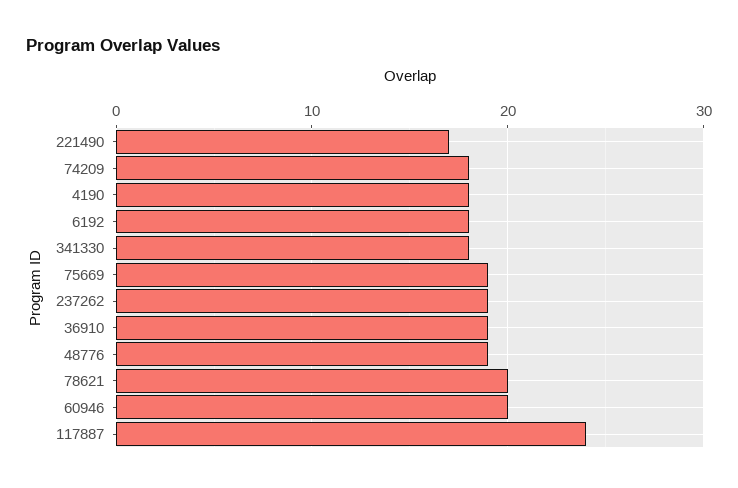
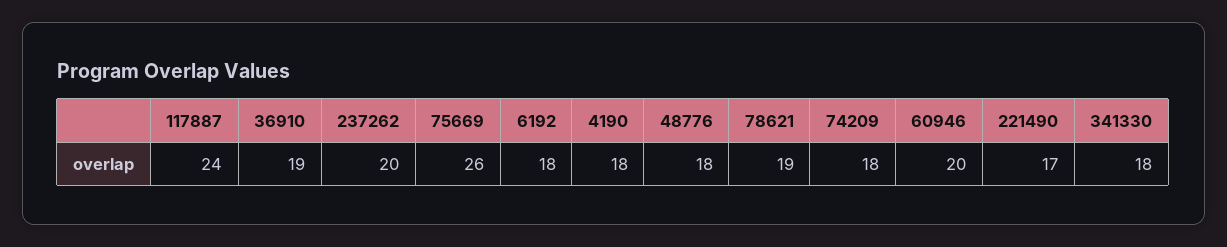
  {
    "221490": 17,
    "74209": 18,
    "4190": 18,
    "6192": 18,
    "341330": 18,
-   "75669": 19,
+   "75669": 26,
-   "237262": 19,
+   "237262": 20,
    "36910": 19,
-   "48776": 19,
+   "48776": 18,
-   "78621": 20,
+   "78621": 19,
    "60946": 20,
    "117887": 24
  }

